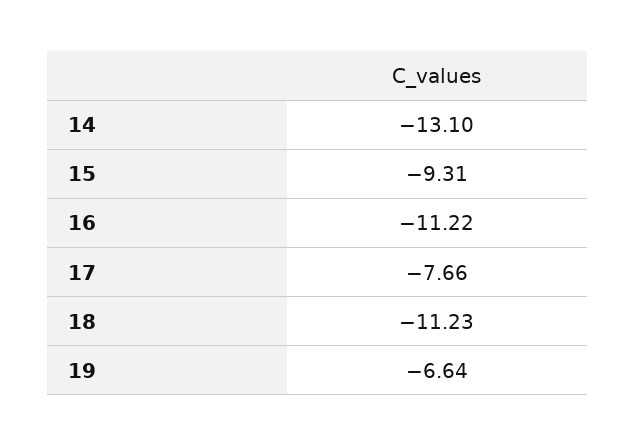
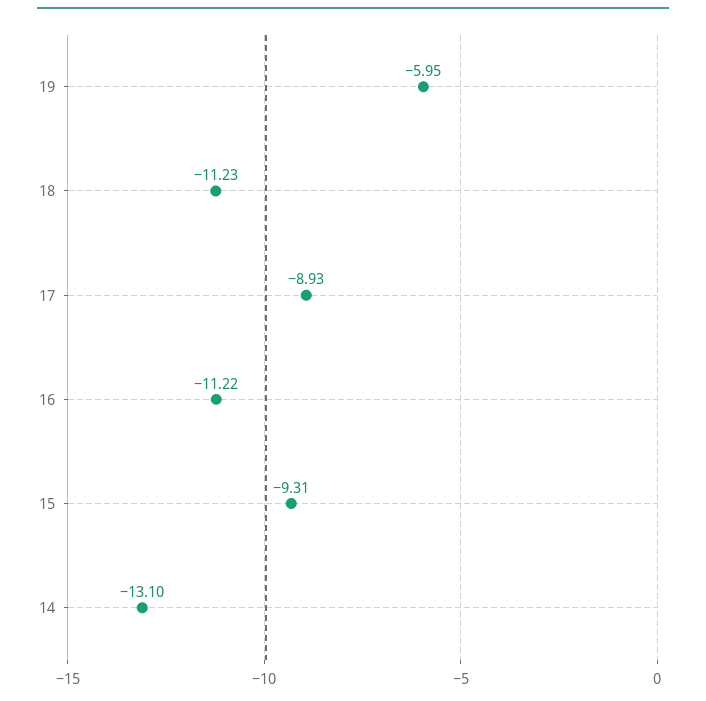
  {
    "14": -13.1,
    "15": -9.31,
    "16": -11.22,
-   "17": -7.66,
+   "17": -8.93,
    "18": -11.23,
-   "19": -6.64
+   "19": -5.95
  }

